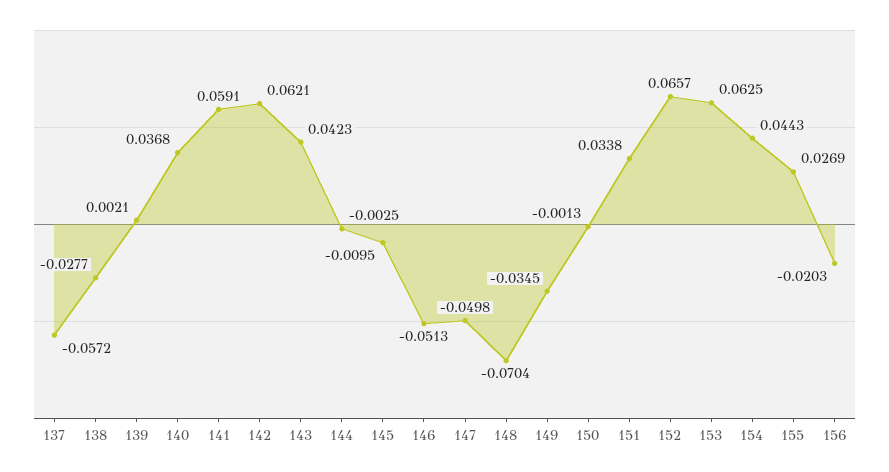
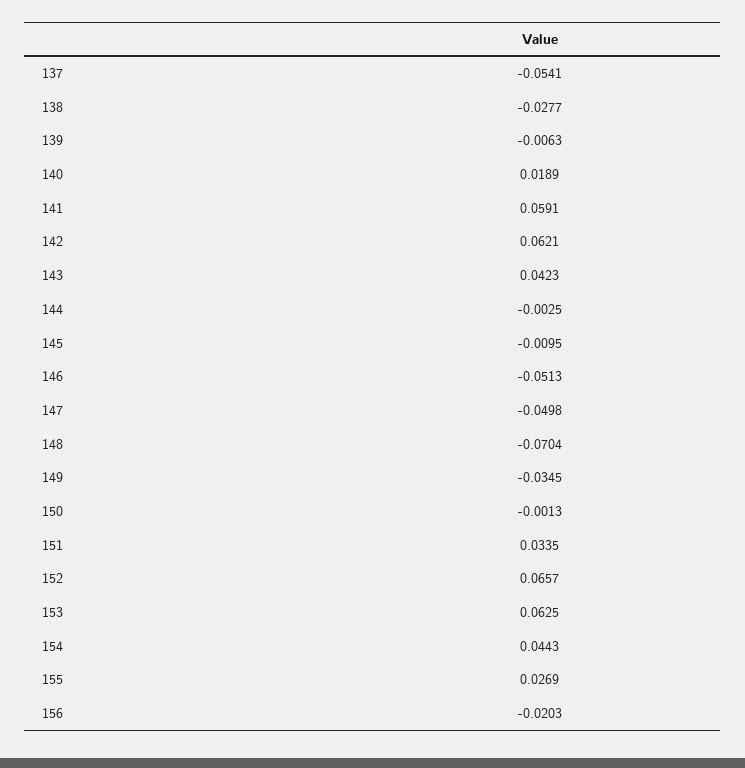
  {
-   "137": -0.0572,
+   "137": -0.0541,
    "138": -0.0277,
-   "139": 0.0021,
+   "139": -0.0063,
-   "140": 0.0368,
+   "140": 0.0189,
    "141": 0.0591,
    "142": 0.0621,
    "143": 0.0423,
    "144": -0.0025,
    "145": -0.0095,
    "146": -0.0513,
    "147": -0.0498,
    "148": -0.0704,
    "149": -0.0345,
    "150": -0.0013,
-   "151": 0.0338,
+   "151": 0.0335,
    "152": 0.0657,
    "153": 0.0625,
    "154": 0.0443,
    "155": 0.0269,
    "156": -0.0203
  }

